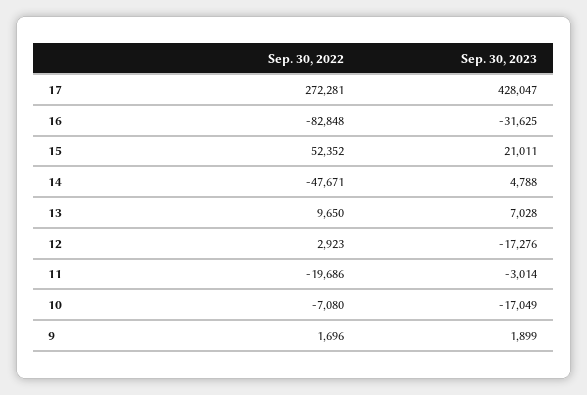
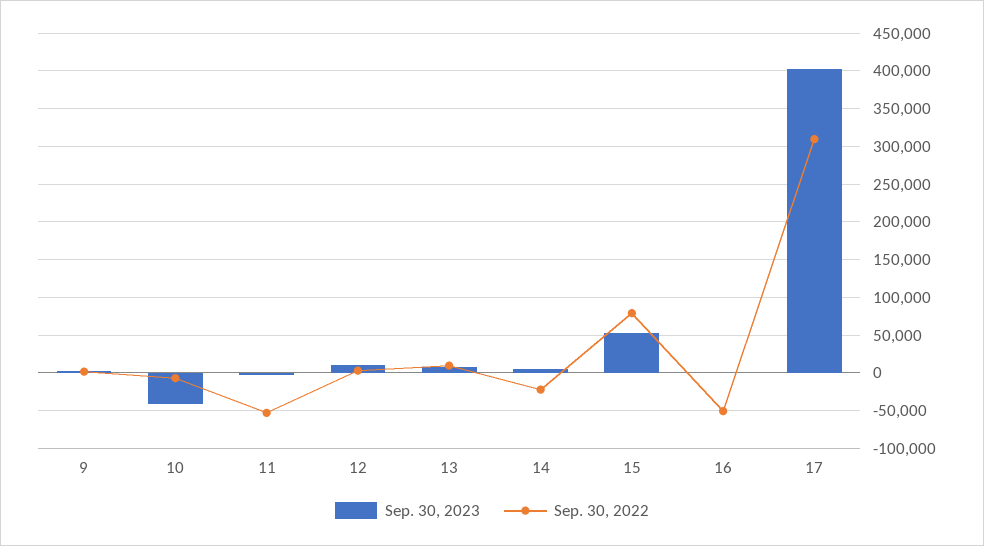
  {
    "Sep. 30, 2022": {
-     "17": 272281,
+     "17": 310000,
-     "16": -82848,
+     "16": -50000,
-     "15": 52352,
+     "15": 80000,
-     "14": -47671,
+     "14": -20000,
      "13": 9650,
      "12": 2923,
-     "11": -19686,
+     "11": -50000,
      "10": -7080,
      "9": 1696
    },
    "Sep. 30, 2023": {
-     "17": 428047,
+     "17": 400000,
-     "16": -31625,
+     "16": 0,
-     "15": 21011,
+     "15": 50000,
      "14": 4788,
      "13": 7028,
-     "12": -17276,
+     "12": 10000,
      "11": -3014,
-     "10": -17049,
+     "10": -40000,
      "9": 1899
    }
  }

